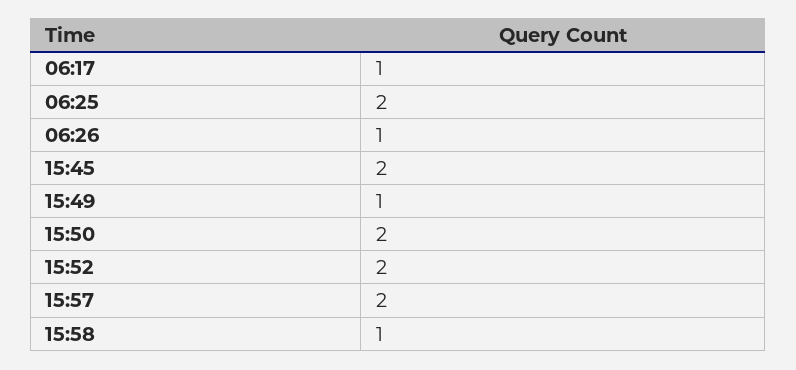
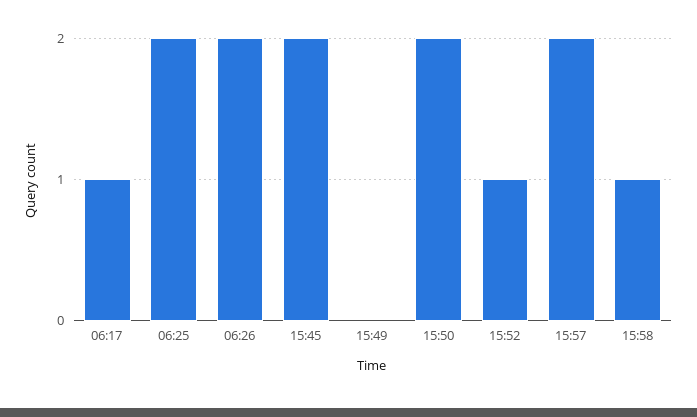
  {
    "06:17": 1,
    "06:25": 2,
-   "06:26": 1,
+   "06:26": 2,
    "15:45": 2,
-   "15:49": 1,
+   "15:49": 0,
    "15:50": 2,
-   "15:52": 2,
+   "15:52": 1,
    "15:57": 2,
    "15:58": 1
  }

